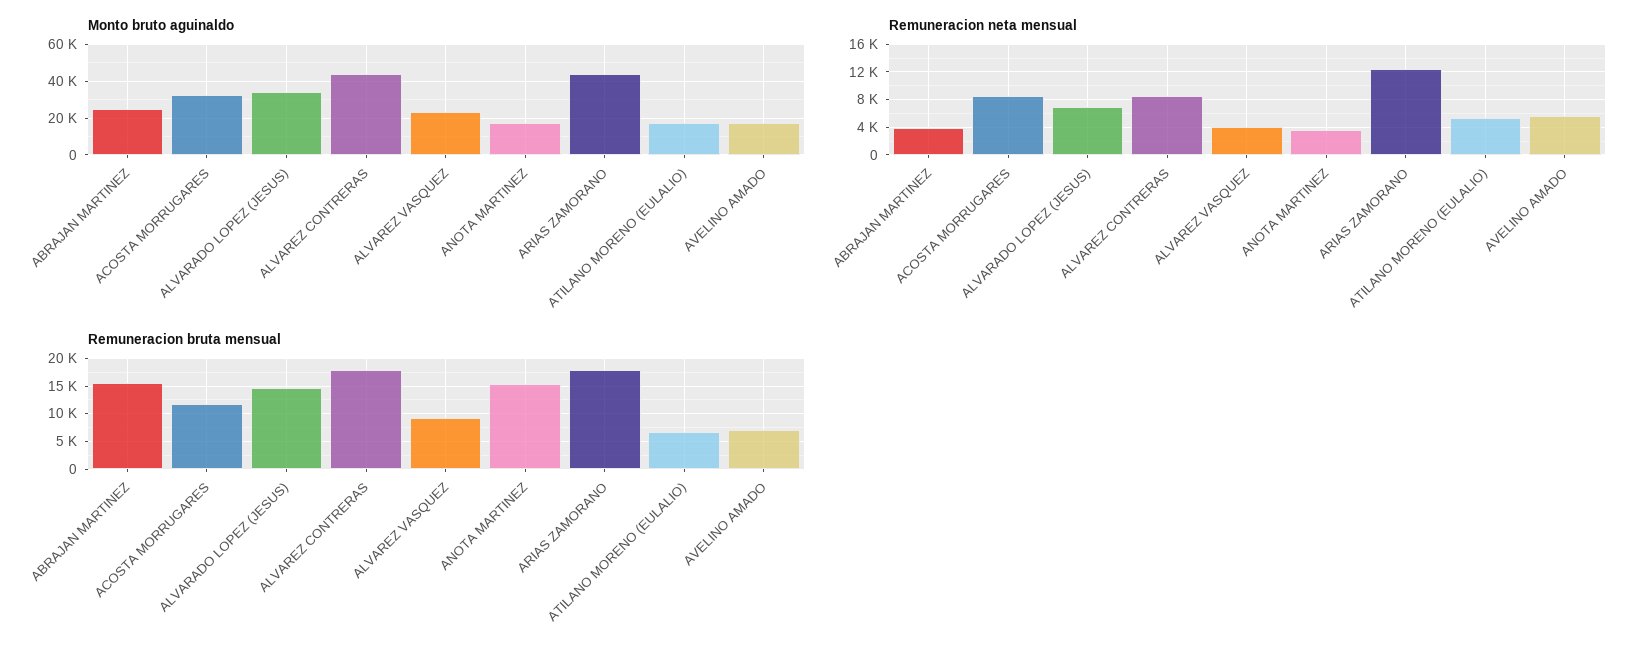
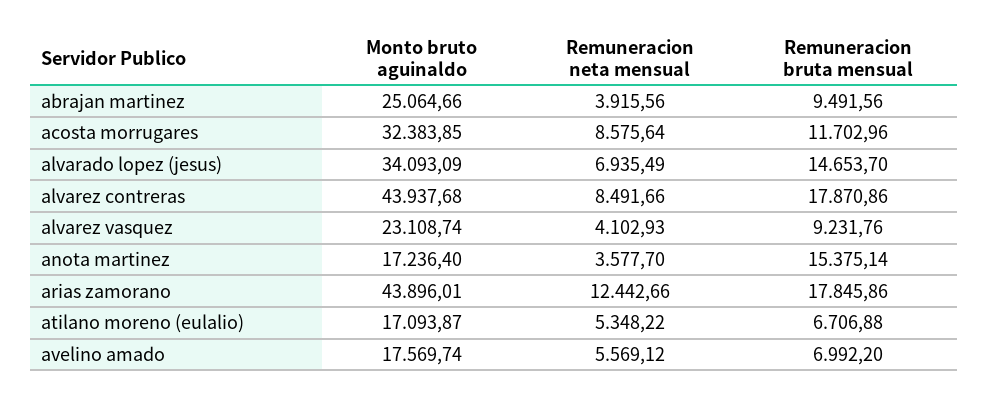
  {
    "Monto bruto aguinaldo": {
      "ABRAJAN MARTINEZ": 25064.66,
      "ACOSTA MORRUGARES": 32383.85,
      "ALVARADO LOPEZ (JESUS)": 34093.09,
      "ALVAREZ CONTRERAS": 43937.68,
      "ALVAREZ VASQUEZ": 23108.74,
      "ANOTA MARTINEZ": 17236.4,
      "ARIAS ZAMORANO": 43896.01,
      "ATILANO MORENO (EULALIO)": 17093.87,
      "AVELINO AMADO": 17569.74
    },
    "Remuneracion neta mensual": {
      "ABRAJAN MARTINEZ": 3915.56,
      "ACOSTA MORRUGARES": 8575.64,
      "ALVARADO LOPEZ (JESUS)": 6935.49,
      "ALVAREZ CONTRERAS": 8491.66,
      "ALVAREZ VASQUEZ": 4102.93,
      "ANOTA MARTINEZ": 3577.7,
      "ARIAS ZAMORANO": 12442.66,
      "ATILANO MORENO (EULALIO)": 5348.22,
      "AVELINO AMADO": 5569.12
    },
    "Remuneracion bruta mensual": {
-     "ABRAJAN MARTINEZ": 15000,
+     "ABRAJAN MARTINEZ": 9491.56,
      "ACOSTA MORRUGARES": 11702.96,
      "ALVARADO LOPEZ (JESUS)": 14653.7,
      "ALVAREZ CONTRERAS": 17870.86,
      "ALVAREZ VASQUEZ": 9231.76,
      "ANOTA MARTINEZ": 15375.14,
      "ARIAS ZAMORANO": 17845.86,
      "ATILANO MORENO (EULALIO)": 6706.88,
      "AVELINO AMADO": 6992.2
    }
  }

